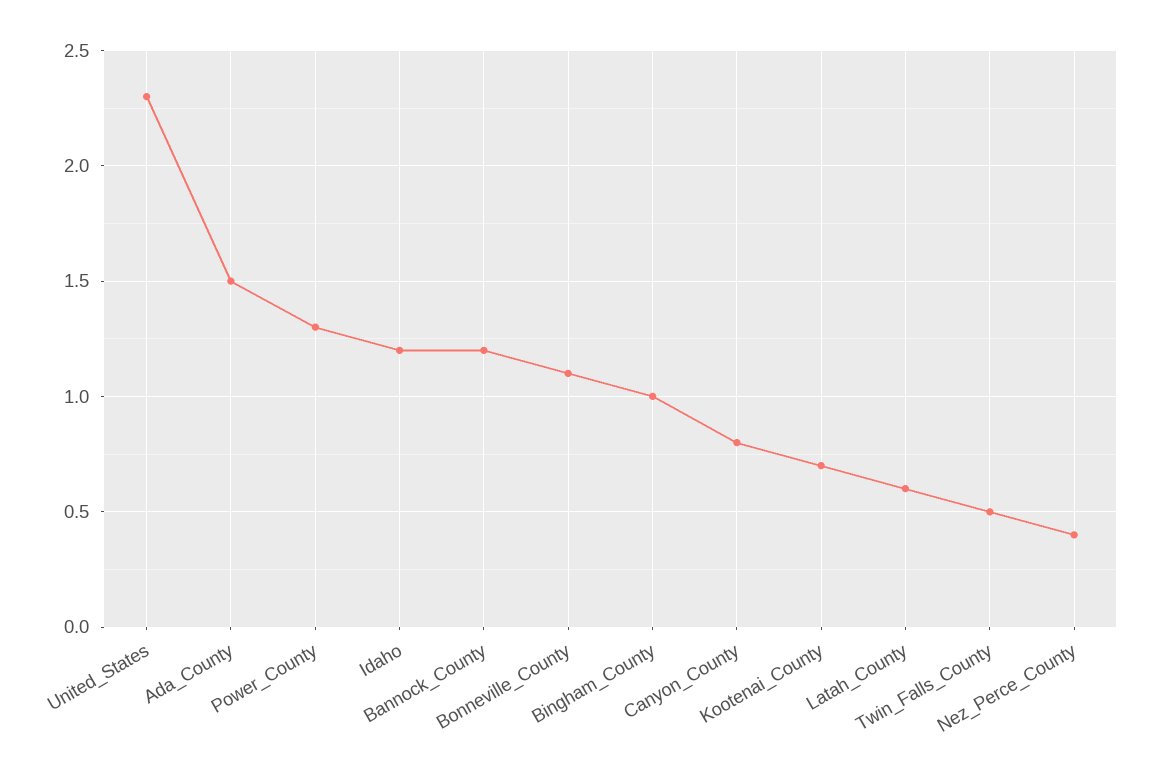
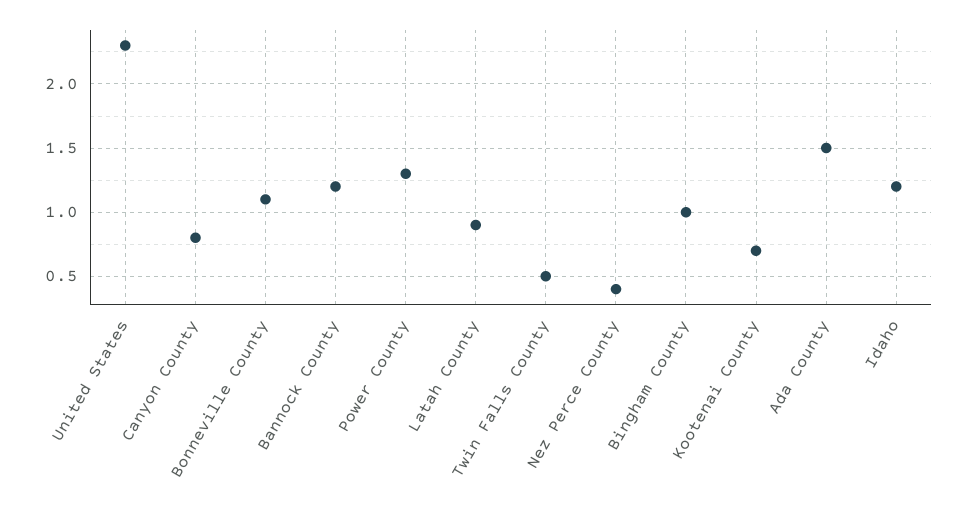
  {
    "United_States": 2.3,
    "Ada_County": 1.5,
    "Power_County": 1.3,
    "Idaho": 1.2,
    "Bannock_County": 1.2,
    "Bonneville_County": 1.1,
    "Bingham_County": 1,
    "Canyon_County": 0.8,
    "Kootenai_County": 0.7,
-   "Latah_County": 0.6,
+   "Latah_County": 0.9,
    "Twin_Falls_County": 0.5,
    "Nez_Perce_County": 0.4
  }

